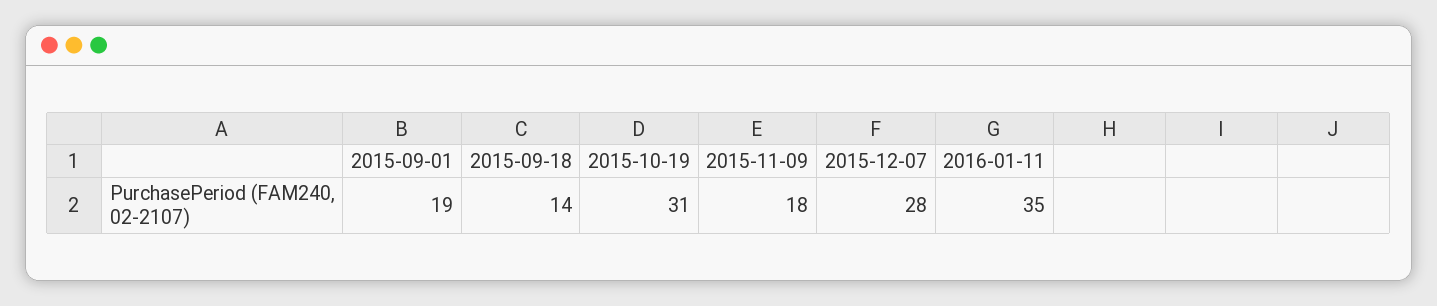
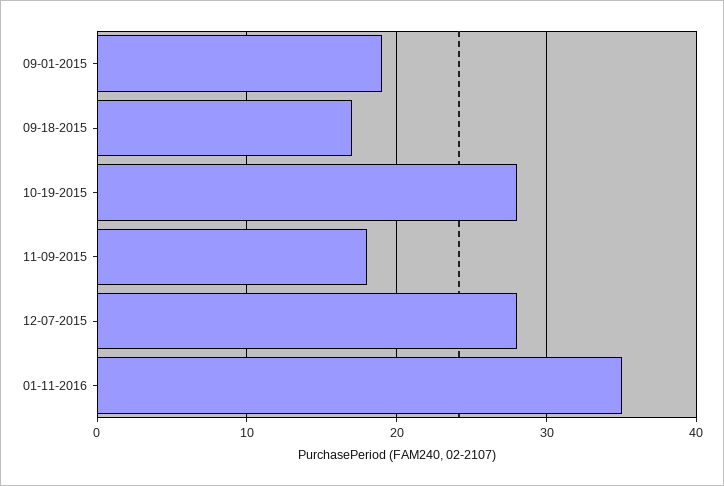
  {
    "2015-09-01": 19,
-   "2015-09-18": 14,
+   "2015-09-18": 17,
-   "2015-10-19": 31,
+   "2015-10-19": 28,
    "2015-11-09": 18,
    "2015-12-07": 28,
    "2016-01-11": 35
  }

